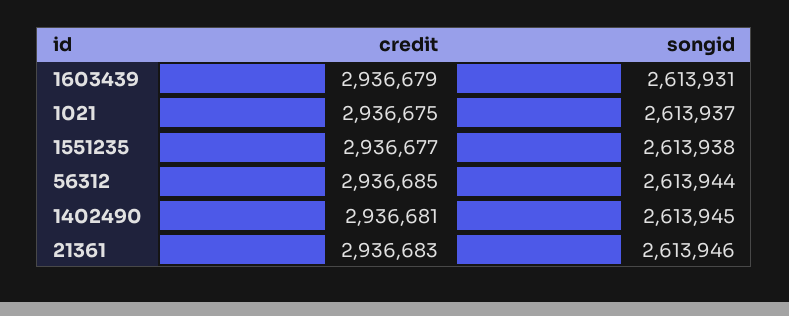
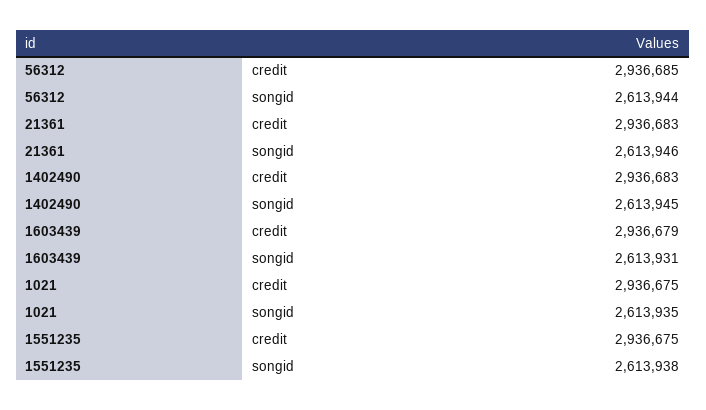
  {
    "credit": {
      "1603439": 2936679,
      "1021": 2936675,
-     "1551235": 2936677,
+     "1551235": 2936675,
      "56312": 2936685,
-     "1402490": 2936681,
+     "1402490": 2936683,
      "21361": 2936683
    },
    "songid": {
      "1603439": 2613931,
-     "1021": 2613937,
+     "1021": 2613935,
      "1551235": 2613938,
      "56312": 2613944,
      "1402490": 2613945,
      "21361": 2613946
    }
  }

